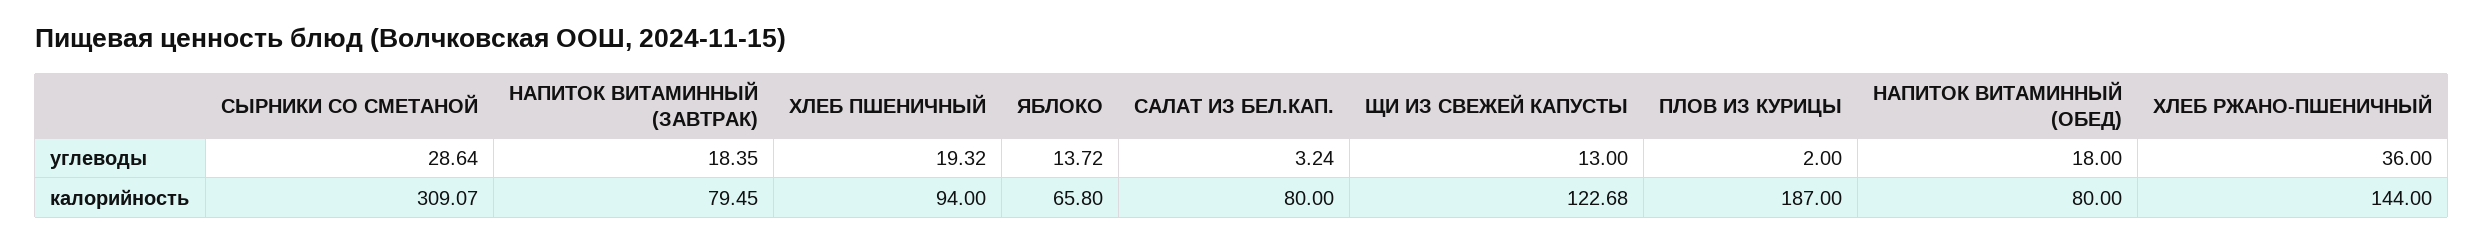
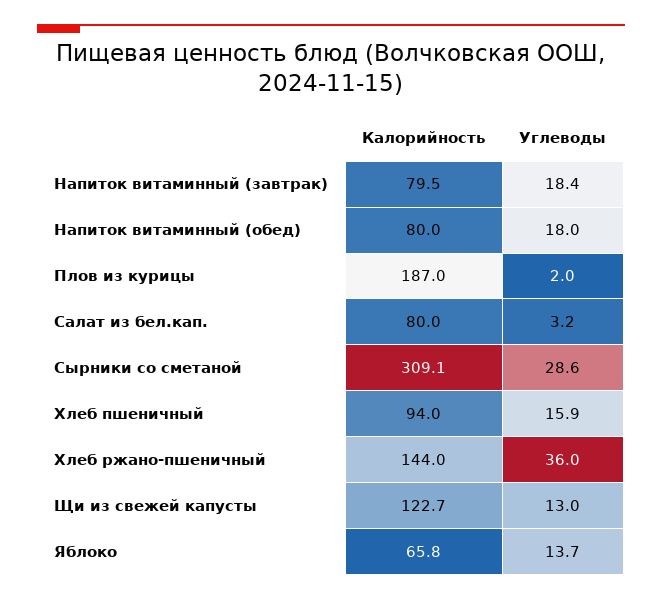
  {
    "СЫРНИКИ СО СМЕТАНОЙ": {
      "углеводы": 28.64,
      "калорийность": 309.07
    },
    "НАПИТОК ВИТАМИННЫЙ (ЗАВТРАК)": {
      "углеводы": 18.35,
      "калорийность": 79.45
    },
    "ХЛЕБ ПШЕНИЧНЫЙ": {
-     "углеводы": 19.32,
+     "углеводы": 15.9,
      "калорийность": 94
    },
    "ЯБЛОКО": {
      "углеводы": 13.72,
      "калорийность": 65.8
    },
    "САЛАТ ИЗ БЕЛ.КАП.": {
      "углеводы": 3.24,
      "калорийность": 80
    },
    "ЩИ ИЗ СВЕЖЕЙ КАПУСТЫ": {
      "углеводы": 13,
      "калорийность": 122.68
    },
    "ПЛОВ ИЗ КУРИЦЫ": {
      "углеводы": 2,
      "калорийность": 187
    },
    "НАПИТОК ВИТАМИННЫЙ (ОБЕД)": {
      "углеводы": 18,
      "калорийность": 80
    },
    "ХЛЕБ РЖАНО-ПШЕНИЧНЫЙ": {
      "углеводы": 36,
      "калорийность": 144
    }
  }

